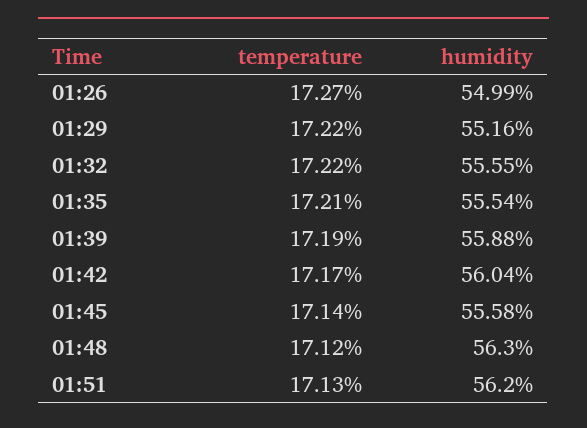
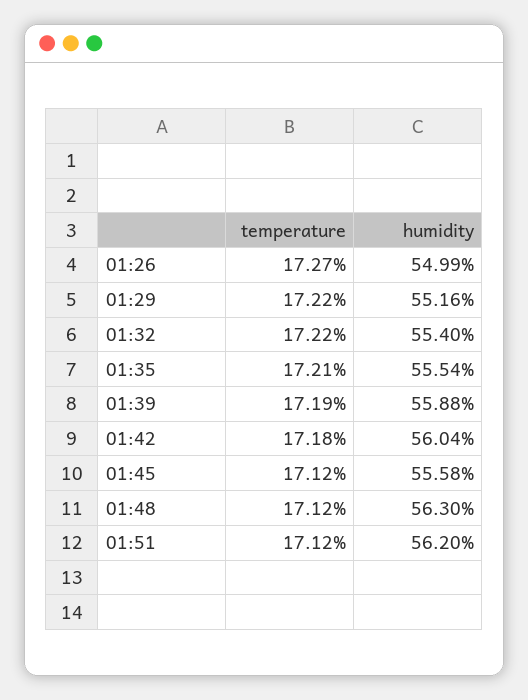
  {
    "temperature": {
      "01:26": 17.27,
      "01:29": 17.22,
      "01:32": 17.22,
      "01:35": 17.21,
      "01:39": 17.19,
-     "01:42": 17.17,
+     "01:42": 17.18,
-     "01:45": 17.14,
+     "01:45": 17.12,
      "01:48": 17.12,
-     "01:51": 17.13
+     "01:51": 17.12
    },
    "humidity": {
      "01:26": 54.99,
      "01:29": 55.16,
-     "01:32": 55.55,
+     "01:32": 55.4,
      "01:35": 55.54,
      "01:39": 55.88,
      "01:42": 56.04,
      "01:45": 55.58,
      "01:48": 56.3,
      "01:51": 56.2
    }
  }

